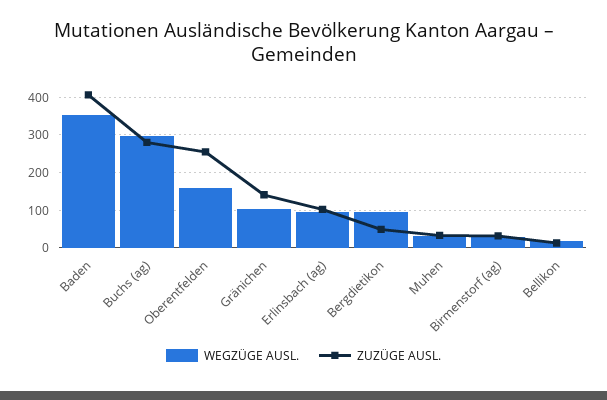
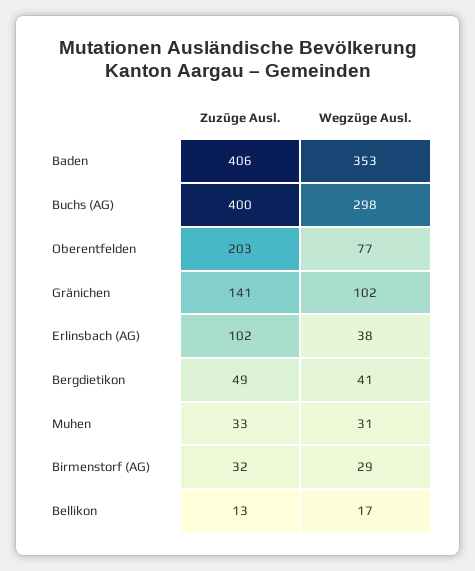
  {
    "WEGZÜGE AUSL.": {
      "Baden": 353,
      "Buchs (ag)": 298,
-     "Oberentfelden": 160,
+     "Oberentfelden": 77,
      "Gränichen": 102,
-     "Erlinsbach (ag)": 100,
+     "Erlinsbach (ag)": 38,
-     "Bergdietikon": 100,
+     "Bergdietikon": 41,
      "Muhen": 31,
      "Birmenstorf (ag)": 29,
      "Bellikon": 17
    },
    "ZUZÜGE AUSL.": {
      "Baden": 406,
-     "Buchs (ag)": 280,
+     "Buchs (ag)": 400,
-     "Oberentfelden": 260,
+     "Oberentfelden": 203,
      "Gränichen": 141,
      "Erlinsbach (ag)": 102,
      "Bergdietikon": 49,
      "Muhen": 33,
      "Birmenstorf (ag)": 32,
      "Bellikon": 13
    }
  }

